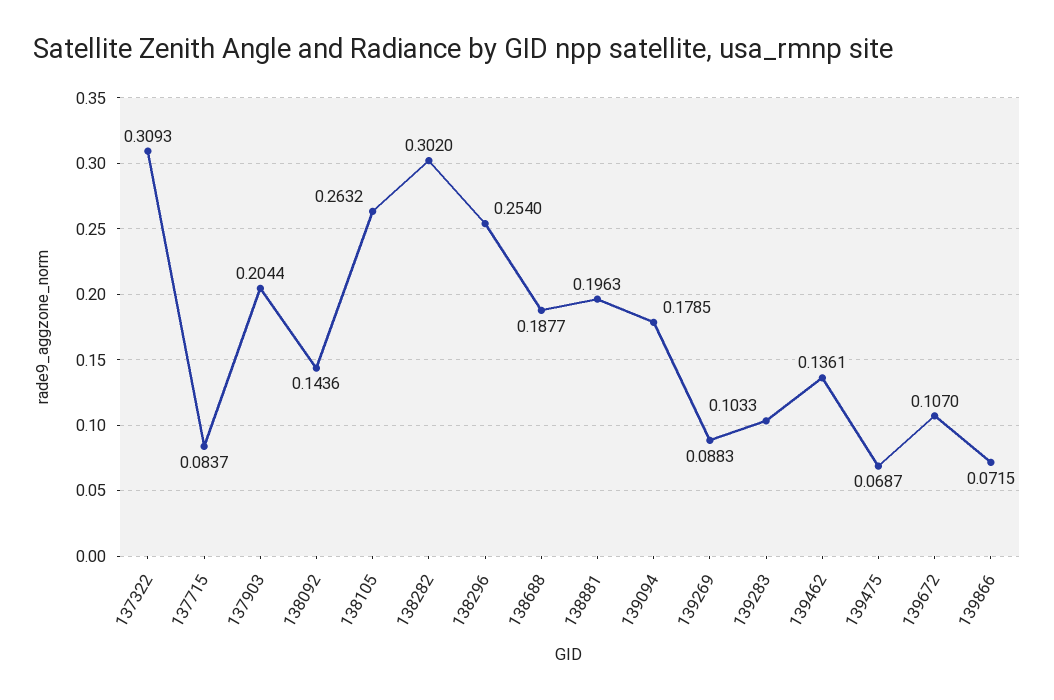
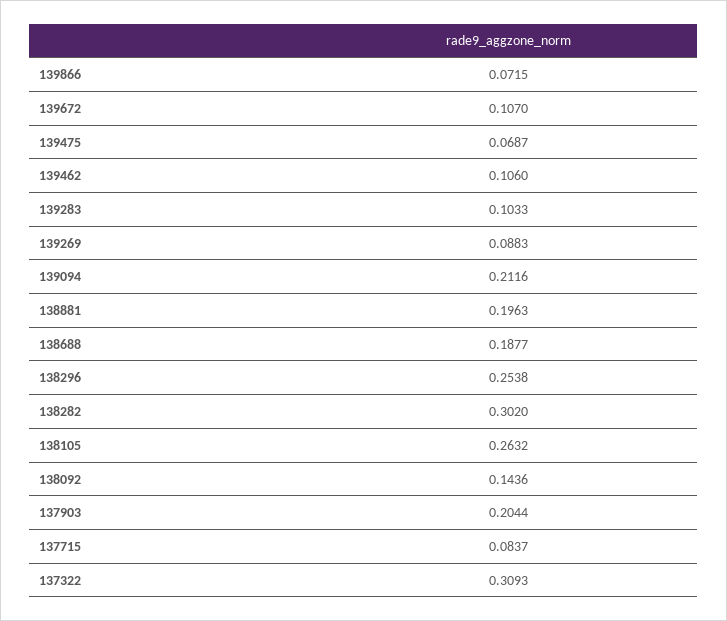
  {
    "137322": 0.3093,
    "137715": 0.0837,
    "137903": 0.2044,
    "138092": 0.1436,
    "138105": 0.2632,
    "138282": 0.302,
-   "138296": 0.254,
+   "138296": 0.2538,
    "138688": 0.1877,
    "138881": 0.1963,
-   "139094": 0.1785,
+   "139094": 0.2116,
    "139269": 0.0883,
    "139283": 0.1033,
-   "139462": 0.1361,
+   "139462": 0.106,
    "139475": 0.0687,
    "139672": 0.107,
    "139866": 0.0715
  }

